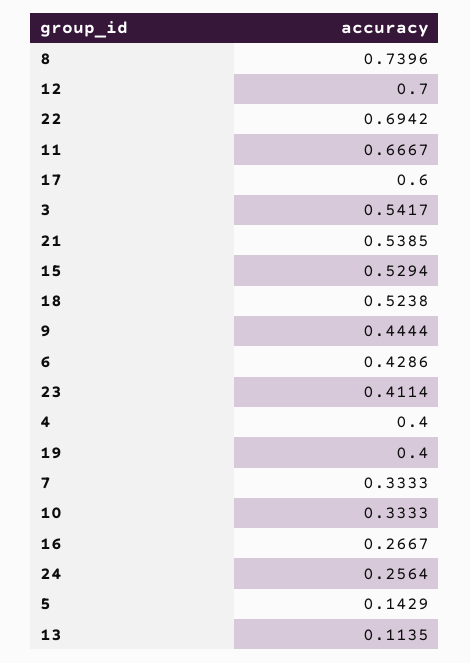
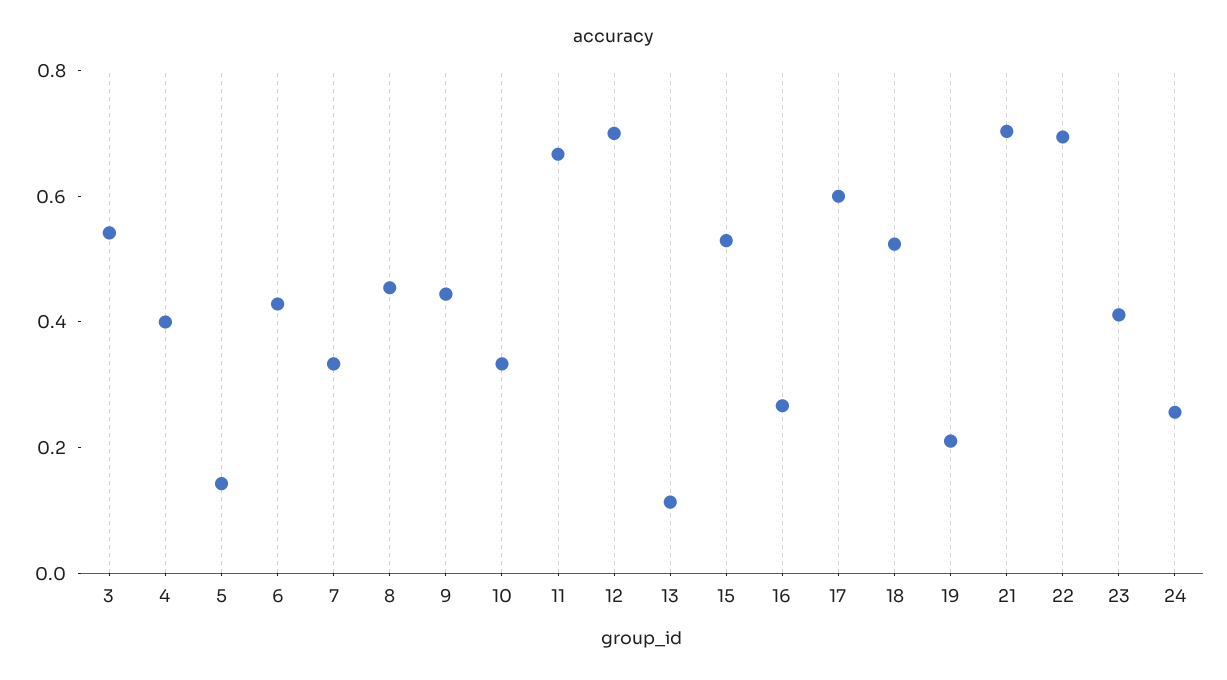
  {
-   "8": 0.7396,
+   "8": 0.45,
    "12": 0.7,
    "22": 0.6942,
    "11": 0.6667,
    "17": 0.6,
    "3": 0.5417,
-   "21": 0.5385,
+   "21": 0.7,
    "15": 0.5294,
    "18": 0.5238,
    "9": 0.4444,
    "6": 0.4286,
    "23": 0.4114,
    "4": 0.4,
-   "19": 0.4,
+   "19": 0.2,
    "7": 0.3333,
    "10": 0.3333,
    "16": 0.2667,
    "24": 0.2564,
    "5": 0.1429,
    "13": 0.1135
  }

